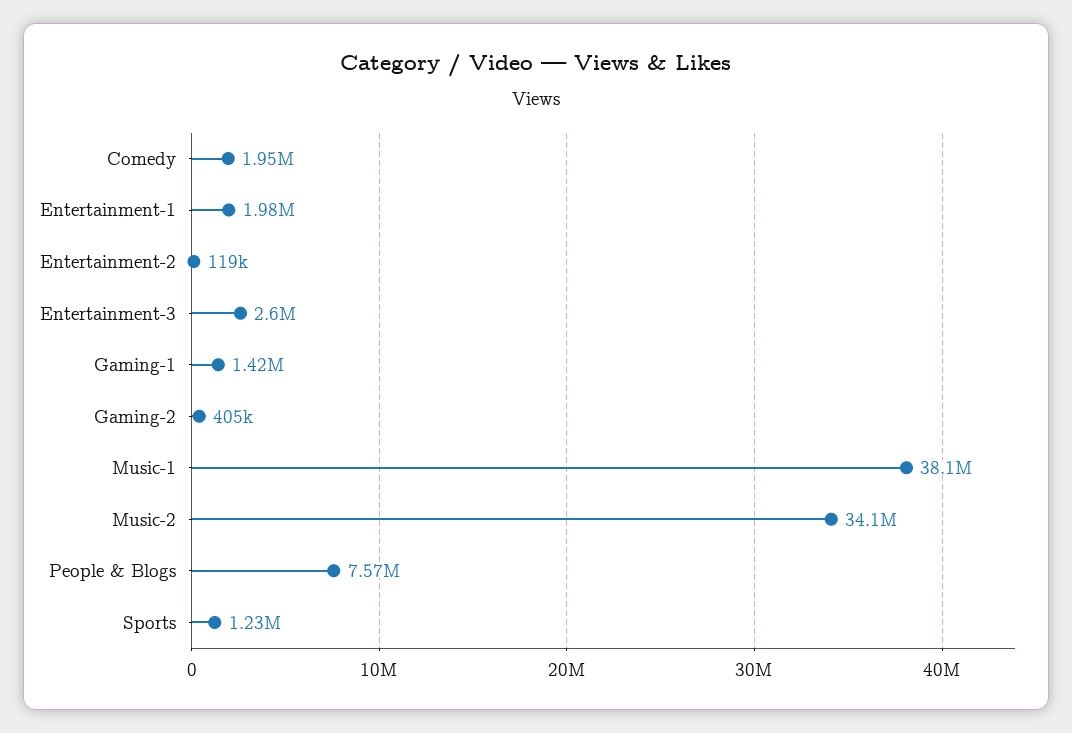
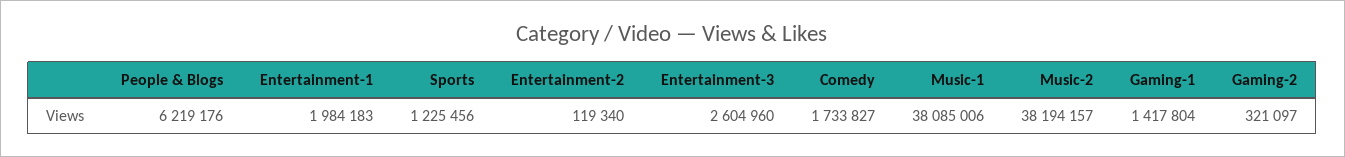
  {
-   "Comedy": 1950000,
+   "Comedy": 1733827,
    "Entertainment-1": 1984183,
    "Entertainment-2": 119340,
    "Entertainment-3": 2604960,
    "Gaming-1": 1417804,
-   "Gaming-2": 405000,
+   "Gaming-2": 321097,
    "Music-1": 38085006,
-   "Music-2": 34100000,
+   "Music-2": 38194157,
-   "People & Blogs": 7570000,
+   "People & Blogs": 6219176,
    "Sports": 1225456
  }

